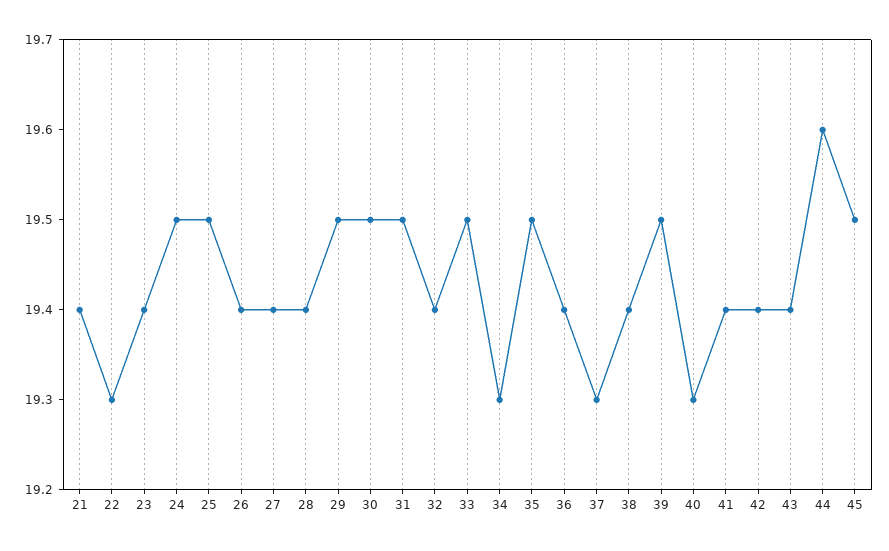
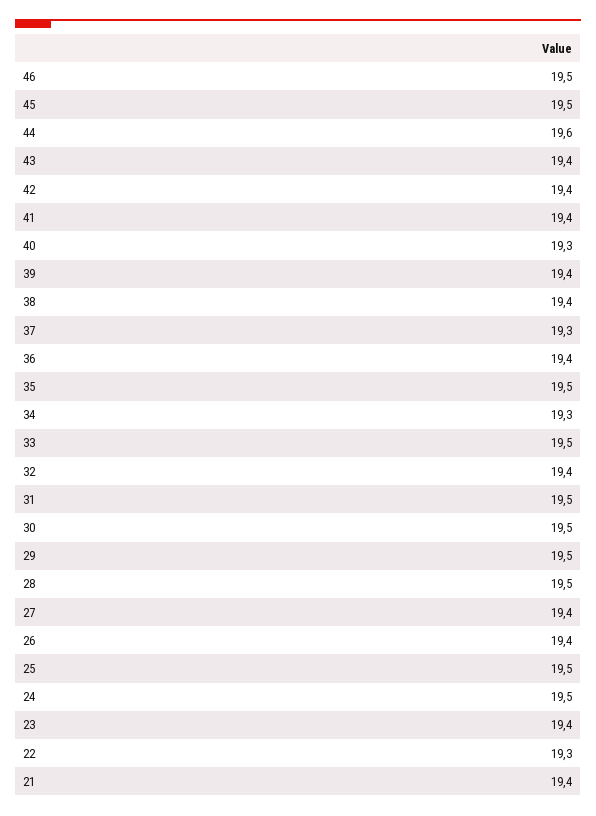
  {
    "21": 19.4,
    "22": 19.3,
    "23": 19.4,
    "24": 19.5,
    "25": 19.5,
    "26": 19.4,
    "27": 19.4,
-   "28": 19.4,
+   "28": 19.5,
    "29": 19.5,
    "30": 19.5,
    "31": 19.5,
    "32": 19.4,
    "33": 19.5,
    "34": 19.3,
    "35": 19.5,
    "36": 19.4,
    "37": 19.3,
    "38": 19.4,
-   "39": 19.5,
+   "39": 19.4,
    "40": 19.3,
    "41": 19.4,
    "42": 19.4,
    "43": 19.4,
    "44": 19.6,
-   "45": 19.5
+   "45": 19.5,
+   "46": 19.5
  }

